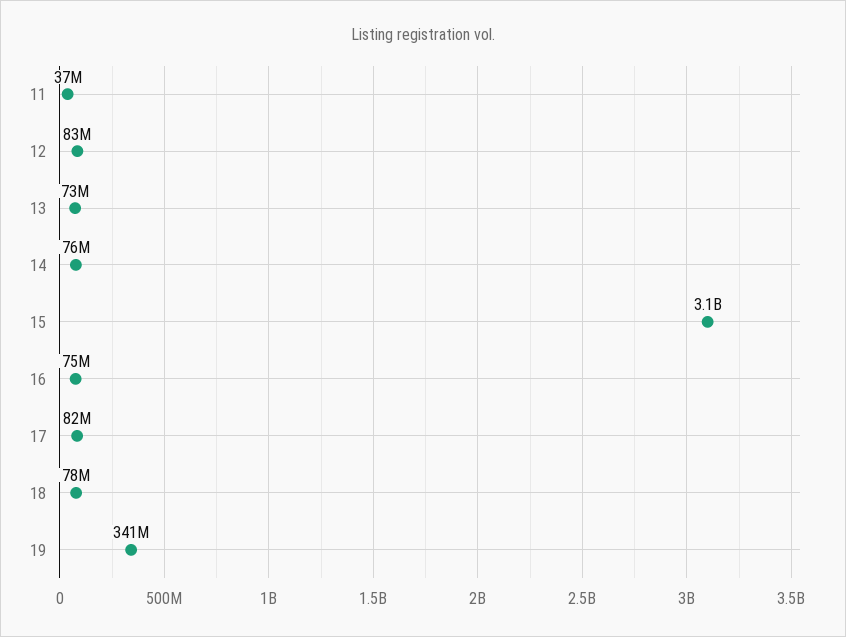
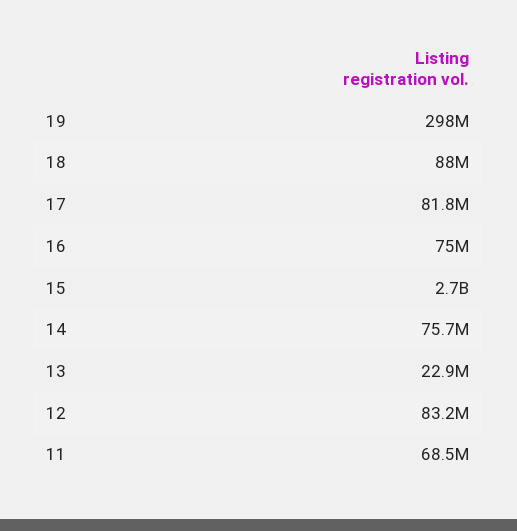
  {
-   "11": 37000000,
+   "11": 68500000,
    "12": 83200000,
-   "13": 73000000,
+   "13": 22900000,
    "14": 75700000,
-   "15": 3100000000,
+   "15": 2700000000,
    "16": 75000000,
    "17": 81800000,
-   "18": 78000000,
+   "18": 88000000,
-   "19": 341000000
+   "19": 298000000
  }

